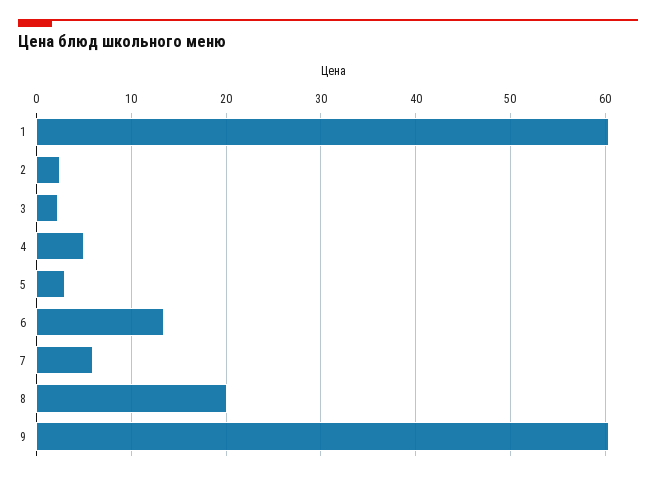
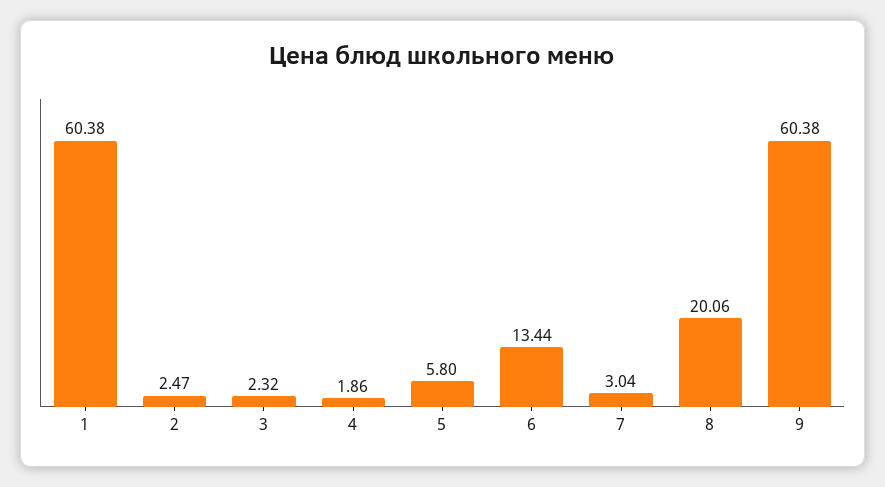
  {
    "1": 60.38,
    "2": 2.47,
    "3": 2.32,
-   "4": 5,
+   "4": 1.86,
-   "5": 3,
+   "5": 5.8,
    "6": 13.44,
-   "7": 6,
+   "7": 3.04,
    "8": 20.06,
    "9": 60.38
  }

